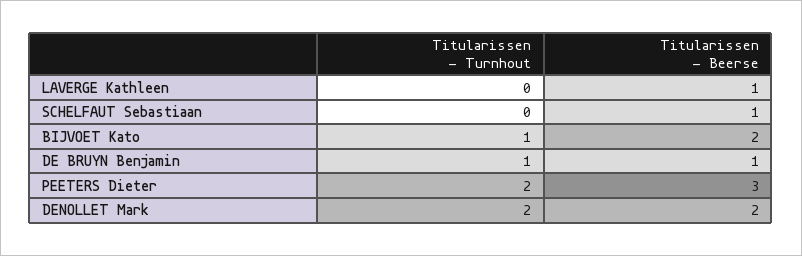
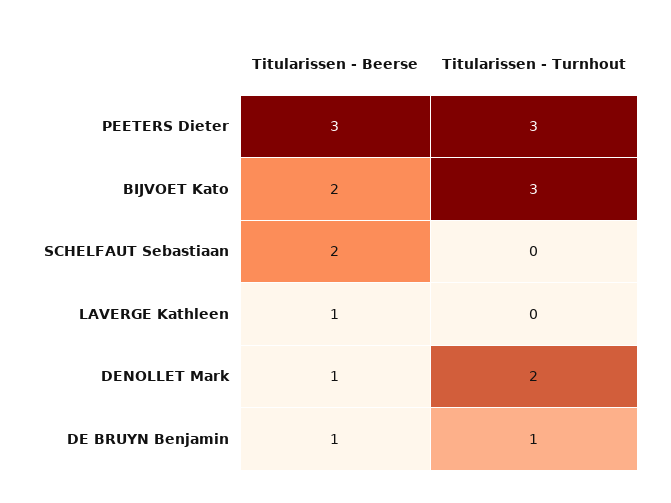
  {
    "Titularissen - Turnhout": {
      "LAVERGE Kathleen": 0,
      "SCHELFAUT Sebastiaan": 0,
-     "BIJVOET Kato": 1,
+     "BIJVOET Kato": 3,
      "DE BRUYN Benjamin": 1,
-     "PEETERS Dieter": 2,
+     "PEETERS Dieter": 3,
      "DENOLLET Mark": 2
    },
    "Titularissen - Beerse": {
      "LAVERGE Kathleen": 1,
-     "SCHELFAUT Sebastiaan": 1,
+     "SCHELFAUT Sebastiaan": 2,
      "BIJVOET Kato": 2,
      "DE BRUYN Benjamin": 1,
      "PEETERS Dieter": 3,
-     "DENOLLET Mark": 2
+     "DENOLLET Mark": 1
    }
  }

